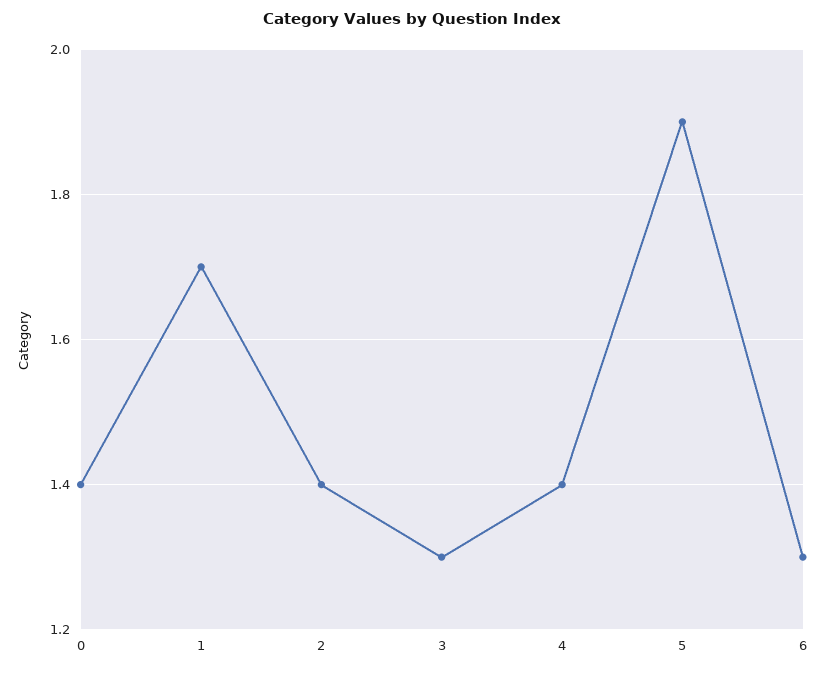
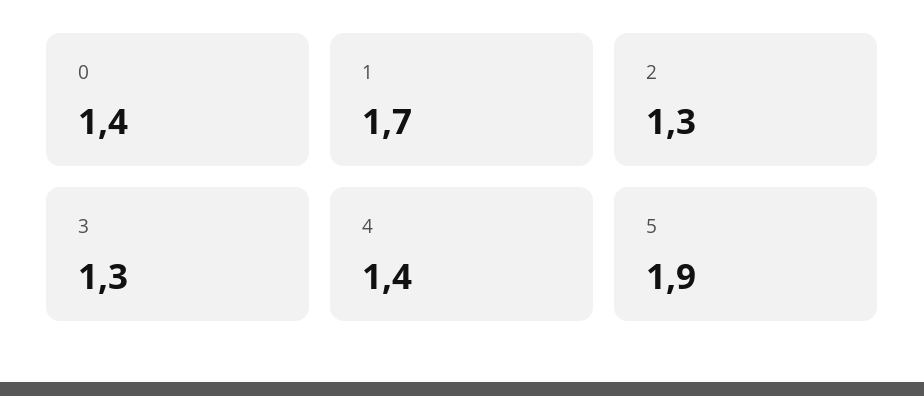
  {
    "0": 1.4,
    "1": 1.7,
-   "2": 1.4,
+   "2": 1.3,
    "3": 1.3,
    "4": 1.4,
-   "5": 1.9,
+   "5": 1.9
-   "6": 1.3
  }

